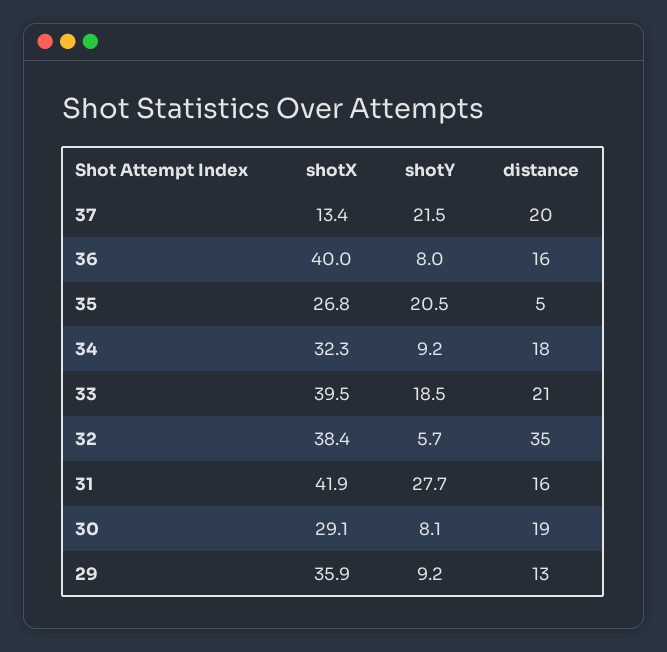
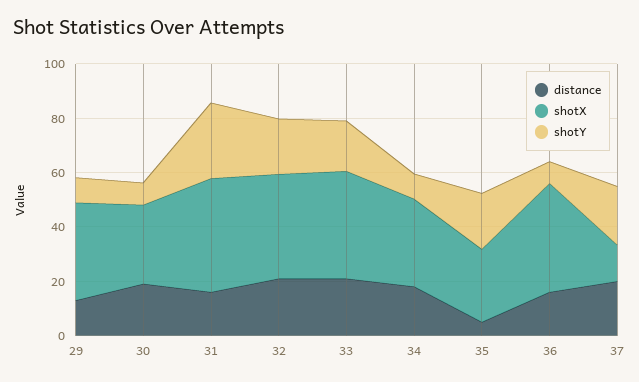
  {
    "shotX": {
      "37": 13.4,
      "36": 40,
      "35": 26.8,
      "34": 32.3,
      "33": 39.5,
      "32": 38.4,
      "31": 41.9,
      "30": 29.1,
      "29": 35.9
    },
    "shotY": {
      "37": 21.5,
      "36": 8,
      "35": 20.5,
      "34": 9.2,
      "33": 18.5,
-     "32": 5.7,
+     "32": 20,
      "31": 27.7,
      "30": 8.1,
      "29": 9.2
    },
    "distance": {
      "37": 20,
      "36": 16,
      "35": 5,
      "34": 18,
      "33": 21,
-     "32": 35,
+     "32": 20,
      "31": 16,
      "30": 19,
      "29": 13
    }
  }

